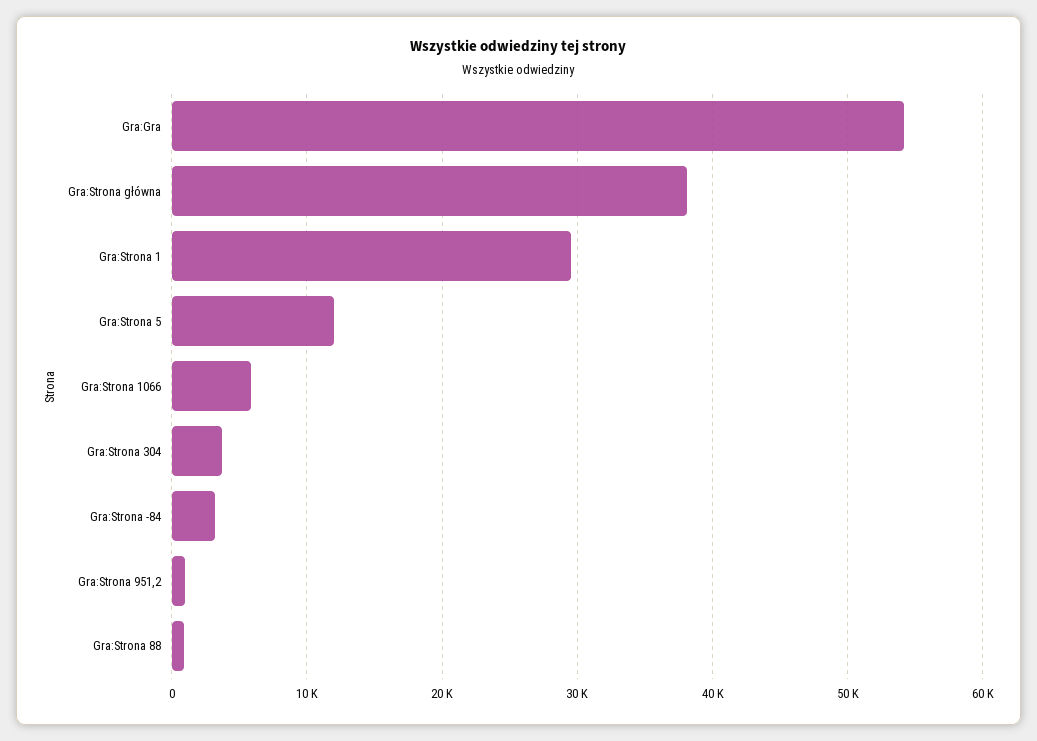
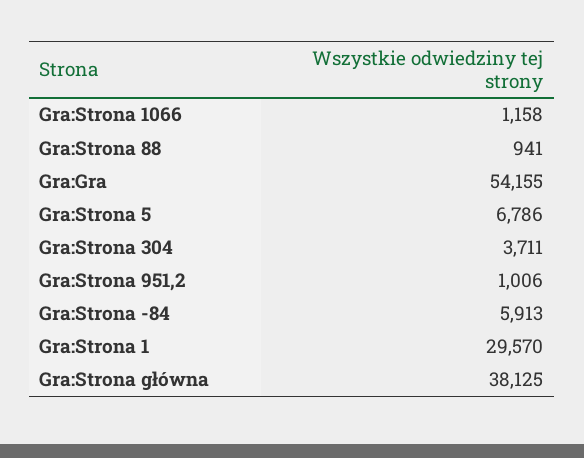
  {
    "Gra:Gra": 54155,
    "Gra:Strona główna": 38125,
    "Gra:Strona 1": 29570,
-   "Gra:Strona 5": 12000,
+   "Gra:Strona 5": 6786,
-   "Gra:Strona 1066": 6000,
+   "Gra:Strona 1066": 1158,
    "Gra:Strona 304": 3711,
-   "Gra:Strona -84": 3000,
+   "Gra:Strona -84": 5913,
    "Gra:Strona 951,2": 1006,
    "Gra:Strona 88": 941
  }

